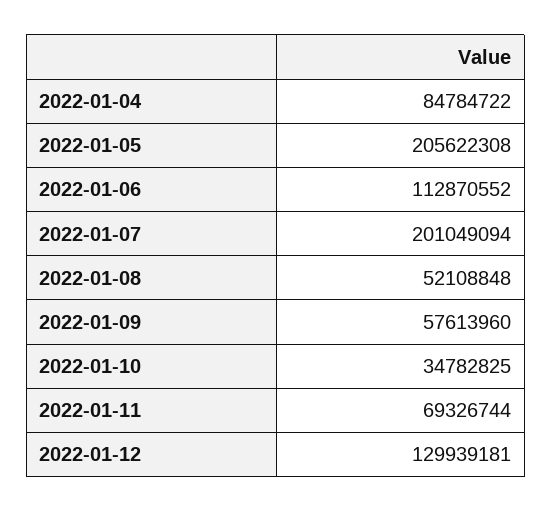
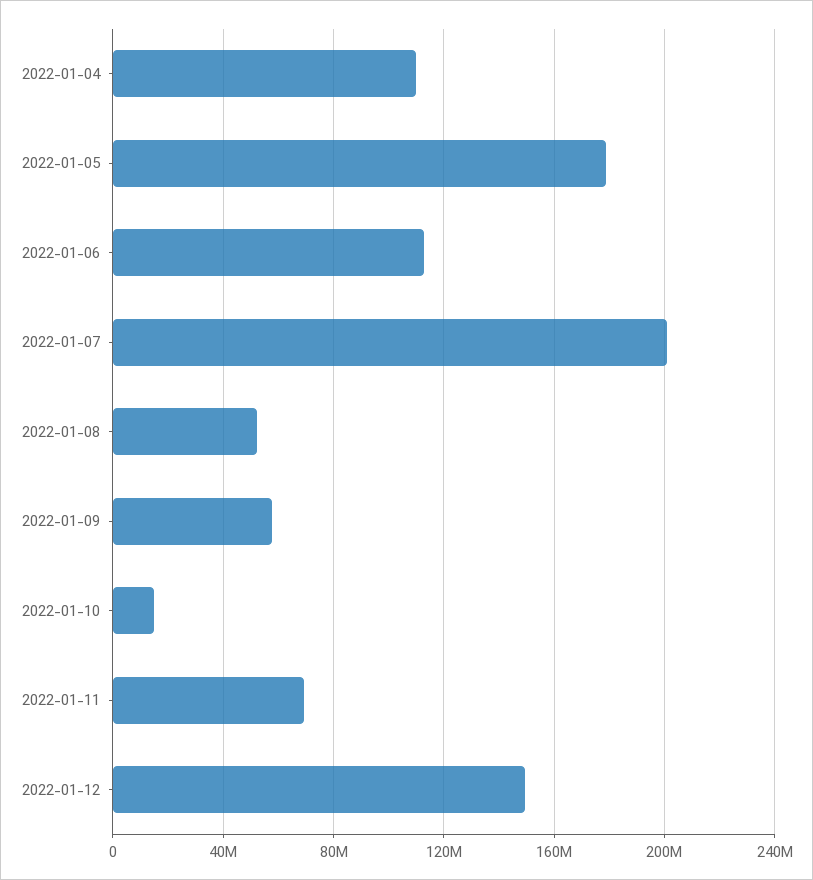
  {
-   "2022-01-04": 84784722,
+   "2022-01-04": 110000000,
-   "2022-01-05": 205622308,
+   "2022-01-05": 180000000,
    "2022-01-06": 112870552,
    "2022-01-07": 201049094,
    "2022-01-08": 52108848,
    "2022-01-09": 57613960,
-   "2022-01-10": 34782825,
+   "2022-01-10": 15000000,
    "2022-01-11": 69326744,
-   "2022-01-12": 129939181
+   "2022-01-12": 150000000
  }

